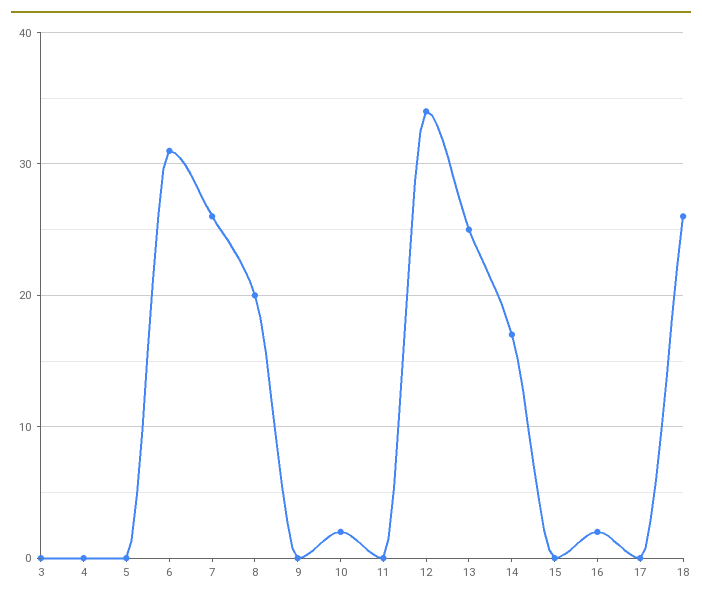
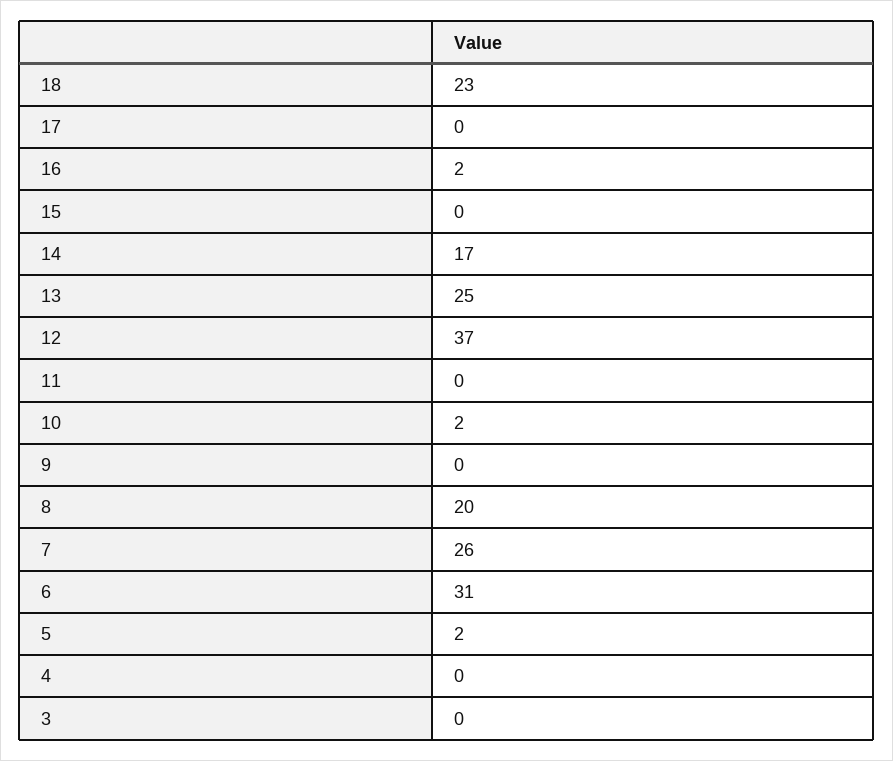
  {
    "3": 0,
    "4": 0,
-   "5": 0,
+   "5": 2,
    "6": 31,
    "7": 26,
    "8": 20,
    "9": 0,
    "10": 2,
    "11": 0,
-   "12": 34,
+   "12": 37,
    "13": 25,
    "14": 17,
    "15": 0,
    "16": 2,
    "17": 0,
-   "18": 26
+   "18": 23
  }

